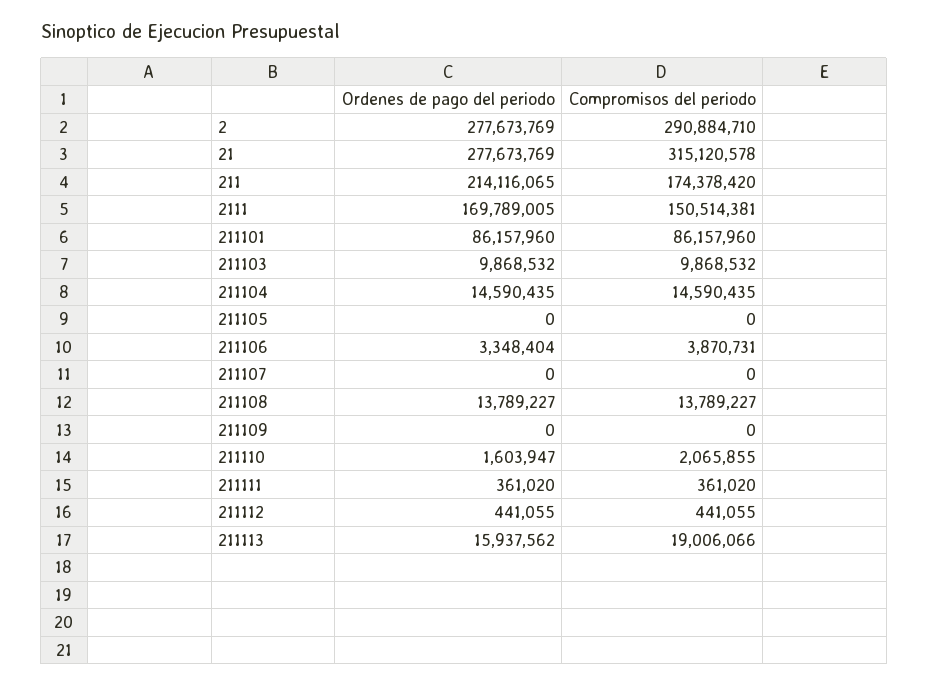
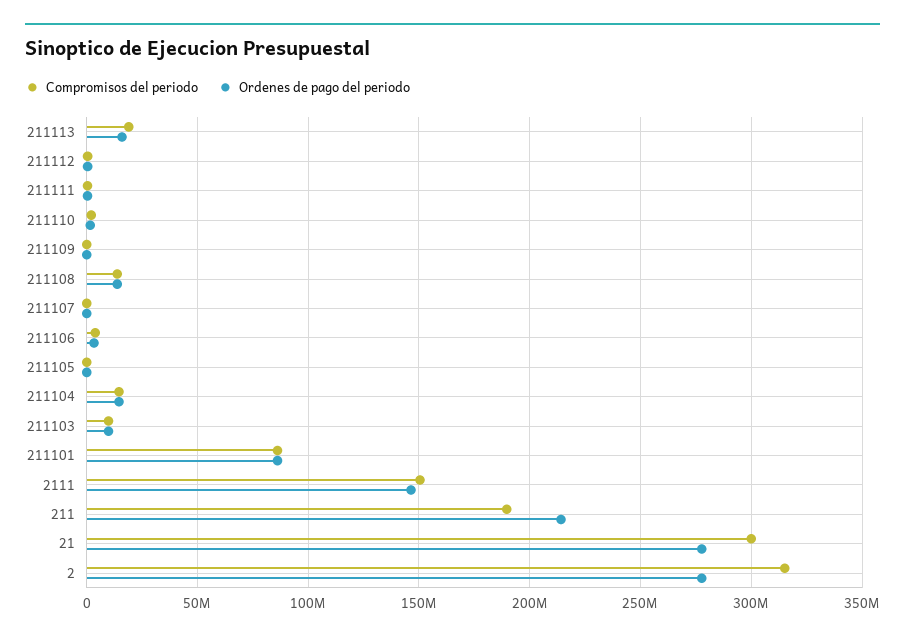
  {
    "Ordenes de pago del periodo": {
      "2": 277673769,
      "21": 277673769,
      "211": 214116065,
-     "2111": 169789005,
+     "2111": 145000000,
      "211101": 86157960,
      "211103": 9868532,
      "211104": 14590435,
      "211105": 0,
      "211106": 3348404,
      "211107": 0,
      "211108": 13789227,
      "211109": 0,
      "211110": 1603947,
      "211111": 361020,
      "211112": 441055,
      "211113": 15937562
    },
    "Compromisos del periodo": {
-     "2": 290884710,
+     "2": 315000000,
-     "21": 315120578,
+     "21": 300000000,
-     "211": 174378420,
+     "211": 190000000,
      "2111": 150514381,
      "211101": 86157960,
      "211103": 9868532,
      "211104": 14590435,
      "211105": 0,
      "211106": 3870731,
      "211107": 0,
      "211108": 13789227,
      "211109": 0,
      "211110": 2065855,
      "211111": 361020,
      "211112": 441055,
      "211113": 19006066
    }
  }

